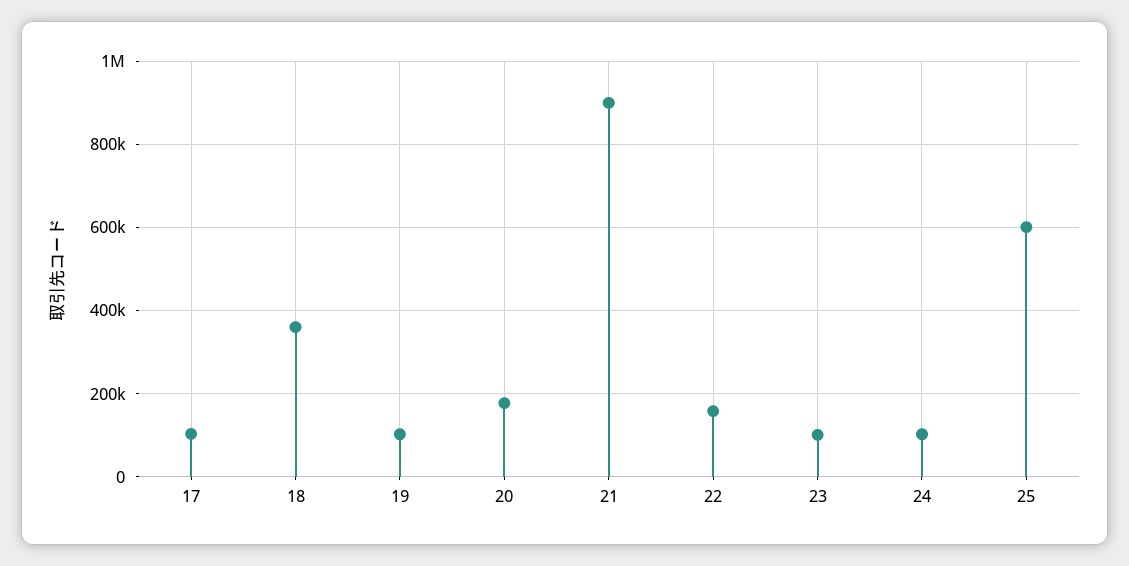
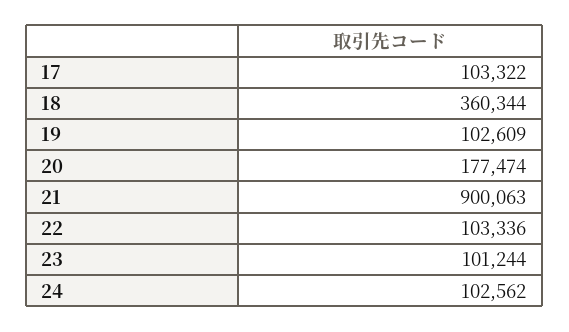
  {
    "17": 103322,
    "18": 360344,
    "19": 102609,
    "20": 177474,
    "21": 900063,
-   "22": 160000,
+   "22": 103336,
    "23": 101244,
-   "24": 102562,
+   "24": 102562
-   "25": 600000
  }

